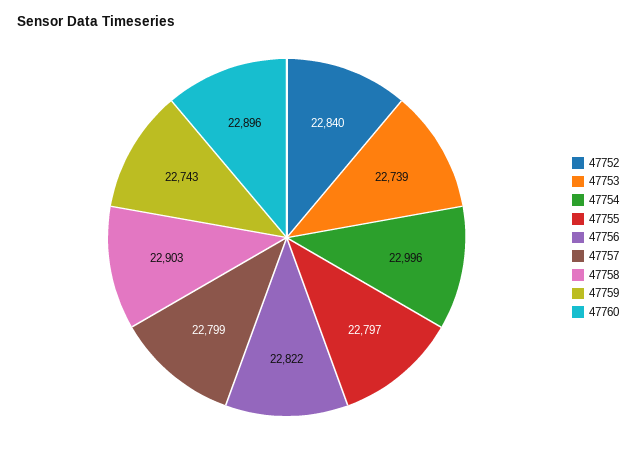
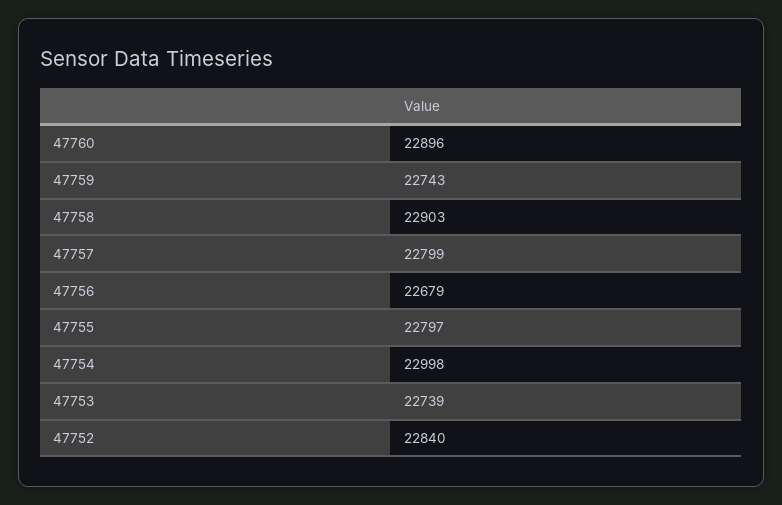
  {
    "47752": 22840,
    "47753": 22739,
-   "47754": 22996,
+   "47754": 22998,
    "47755": 22797,
-   "47756": 22822,
+   "47756": 22679,
    "47757": 22799,
    "47758": 22903,
    "47759": 22743,
    "47760": 22896
  }

